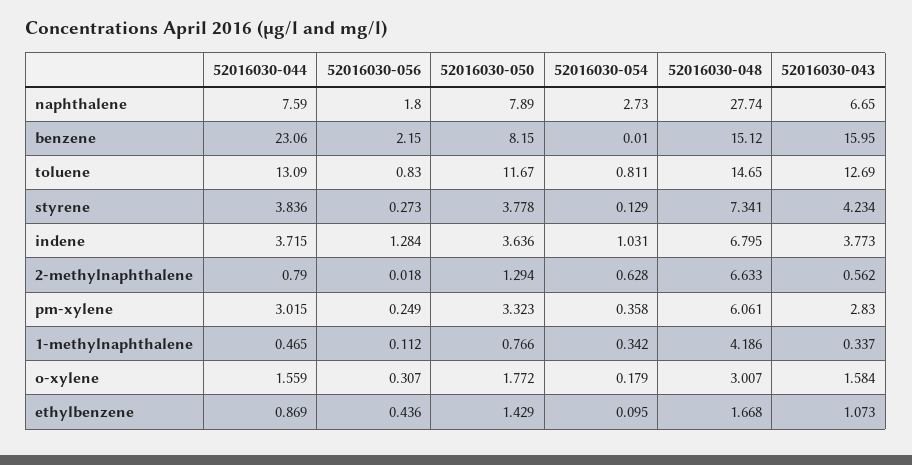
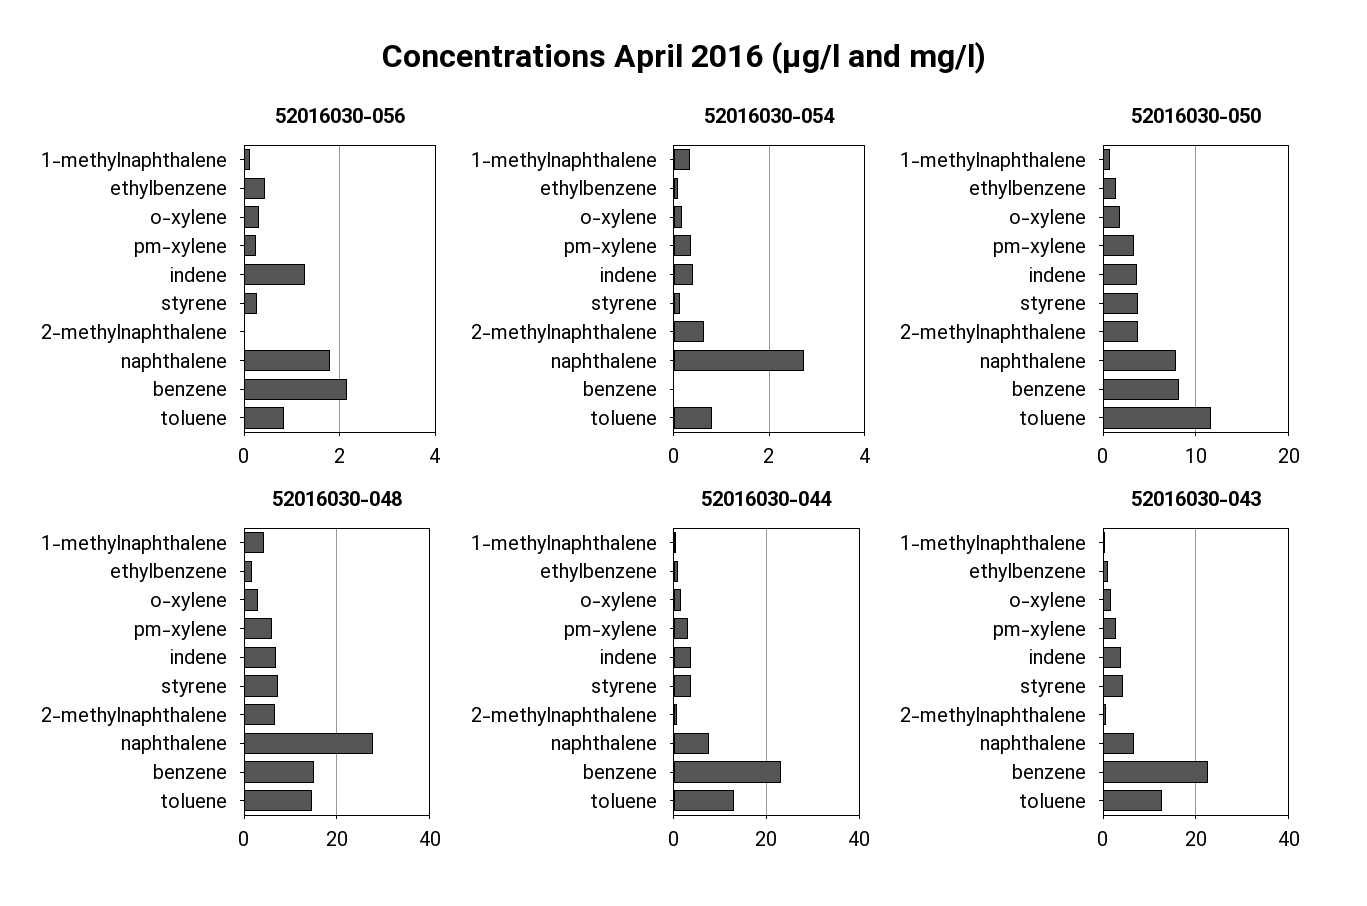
  {
    "52016030-044": {
      "naphthalene": 7.59,
      "benzene": 23.06,
      "toluene": 13.09,
      "styrene": 3.836,
      "indene": 3.715,
      "2-methylnaphthalene": 0.79,
      "pm-xylene": 3.015,
      "1-methylnaphthalene": 0.465,
      "o-xylene": 1.559,
      "ethylbenzene": 0.869
    },
    "52016030-056": {
      "naphthalene": 1.8,
      "benzene": 2.15,
      "toluene": 0.83,
      "styrene": 0.273,
      "indene": 1.284,
      "2-methylnaphthalene": 0.018,
      "pm-xylene": 0.249,
      "1-methylnaphthalene": 0.112,
      "o-xylene": 0.307,
      "ethylbenzene": 0.436
    },
    "52016030-050": {
      "naphthalene": 7.89,
      "benzene": 8.15,
      "toluene": 11.67,
      "styrene": 3.778,
      "indene": 3.636,
-     "2-methylnaphthalene": 1.294,
+     "2-methylnaphthalene": 4,
      "pm-xylene": 3.323,
      "1-methylnaphthalene": 0.766,
      "o-xylene": 1.772,
      "ethylbenzene": 1.429
    },
    "52016030-054": {
      "naphthalene": 2.73,
      "benzene": 0.01,
      "toluene": 0.811,
      "styrene": 0.129,
-     "indene": 1.031,
+     "indene": 0.4,
      "2-methylnaphthalene": 0.628,
      "pm-xylene": 0.358,
      "1-methylnaphthalene": 0.342,
      "o-xylene": 0.179,
      "ethylbenzene": 0.095
    },
    "52016030-048": {
      "naphthalene": 27.74,
      "benzene": 15.12,
      "toluene": 14.65,
      "styrene": 7.341,
      "indene": 6.795,
      "2-methylnaphthalene": 6.633,
      "pm-xylene": 6.061,
      "1-methylnaphthalene": 4.186,
      "o-xylene": 3.007,
      "ethylbenzene": 1.668
    },
    "52016030-043": {
      "naphthalene": 6.65,
-     "benzene": 15.95,
+     "benzene": 22,
      "toluene": 12.69,
      "styrene": 4.234,
      "indene": 3.773,
      "2-methylnaphthalene": 0.562,
      "pm-xylene": 2.83,
      "1-methylnaphthalene": 0.337,
      "o-xylene": 1.584,
      "ethylbenzene": 1.073
    }
  }

